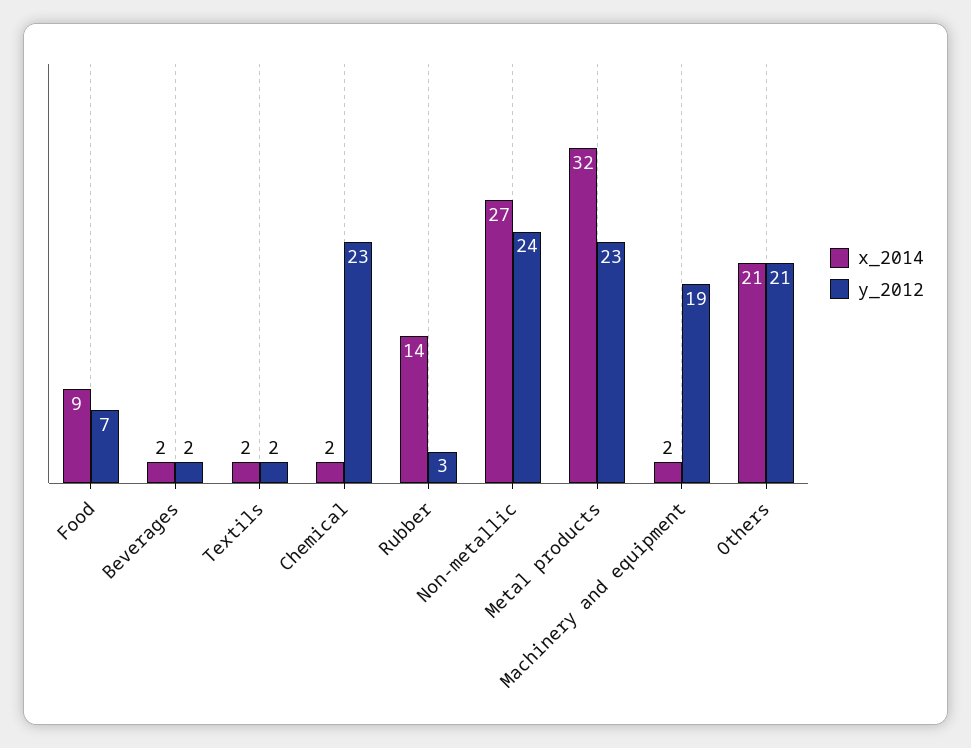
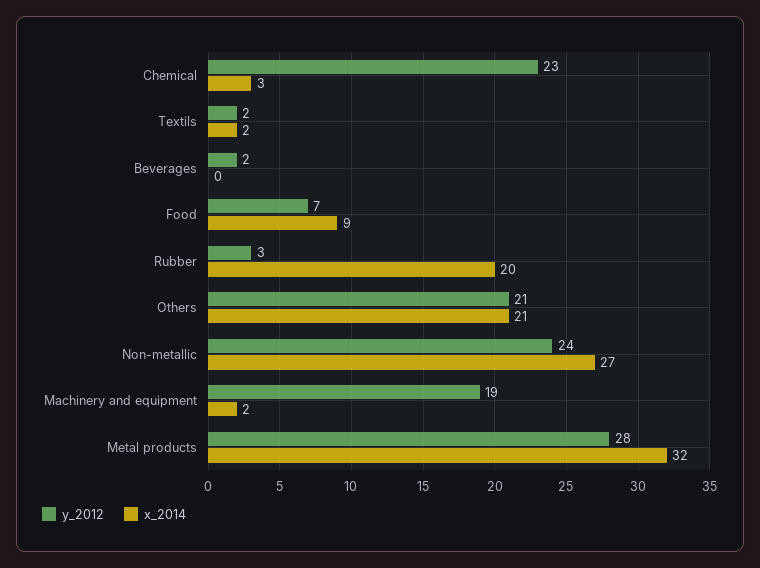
  {
    "x_2014": {
      "Food": 9,
-     "Beverages": 2,
+     "Beverages": 0,
      "Textils": 2,
-     "Chemical": 2,
+     "Chemical": 3,
-     "Rubber": 14,
+     "Rubber": 20,
      "Non-metallic": 27,
      "Metal products": 32,
      "Machinery and equipment": 2,
      "Others": 21
    },
    "y_2012": {
      "Food": 7,
      "Beverages": 2,
      "Textils": 2,
      "Chemical": 23,
      "Rubber": 3,
      "Non-metallic": 24,
-     "Metal products": 23,
+     "Metal products": 28,
      "Machinery and equipment": 19,
      "Others": 21
    }
  }

